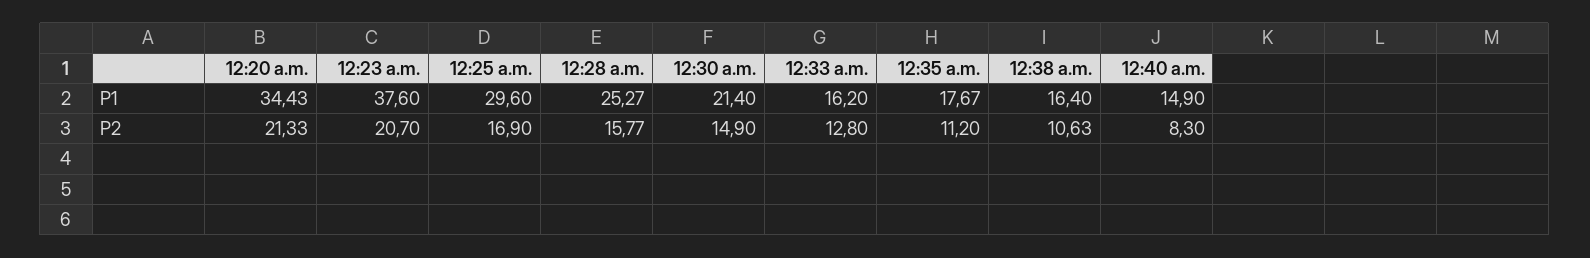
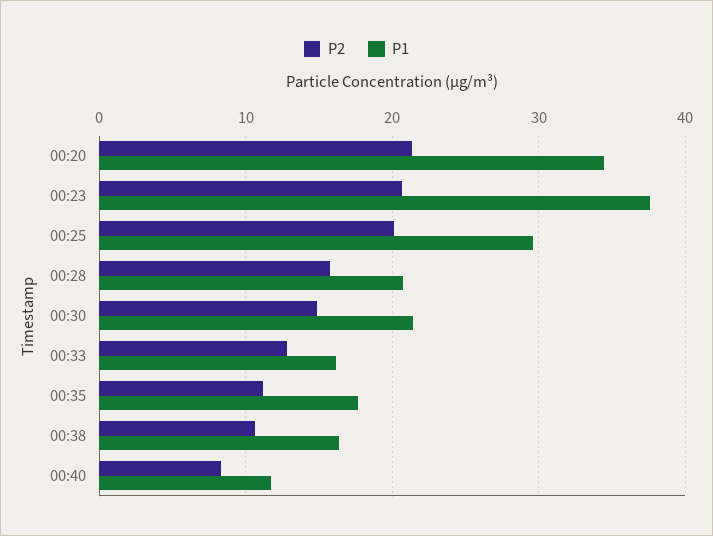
  {
    "P1": {
      "12:20 a.m.": 34.43,
      "12:23 a.m.": 37.6,
      "12:25 a.m.": 29.6,
-     "12:28 a.m.": 25.27,
+     "12:28 a.m.": 21,
      "12:30 a.m.": 21.4,
      "12:33 a.m.": 16.2,
      "12:35 a.m.": 17.67,
      "12:38 a.m.": 16.4,
-     "12:40 a.m.": 14.9
+     "12:40 a.m.": 12
    },
    "P2": {
      "12:20 a.m.": 21.33,
      "12:23 a.m.": 20.7,
-     "12:25 a.m.": 16.9,
+     "12:25 a.m.": 20,
      "12:28 a.m.": 15.77,
      "12:30 a.m.": 14.9,
      "12:33 a.m.": 12.8,
      "12:35 a.m.": 11.2,
      "12:38 a.m.": 10.63,
      "12:40 a.m.": 8.3
    }
  }

